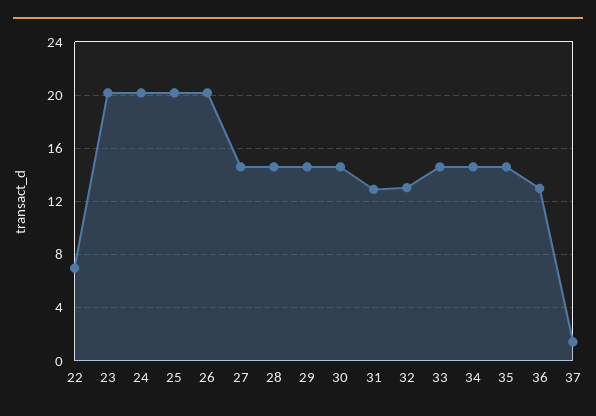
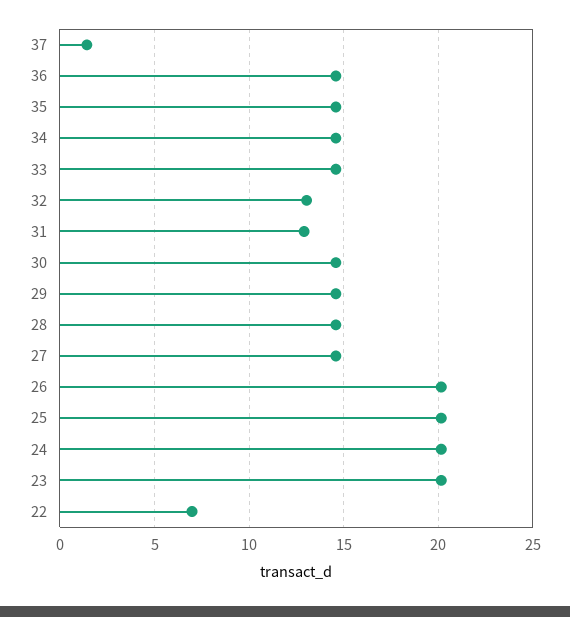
  {
    "22": 7,
    "23": 20,
    "24": 20,
    "25": 20,
    "26": 20,
    "27": 14.5,
    "28": 14.5,
    "29": 14.5,
    "30": 14.5,
    "31": 13,
    "32": 13,
    "33": 14.5,
    "34": 14.5,
    "35": 14.5,
-   "36": 13,
+   "36": 14.5,
    "37": 1.5
  }

